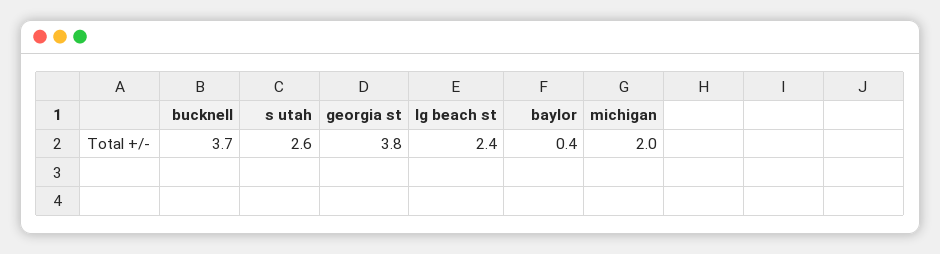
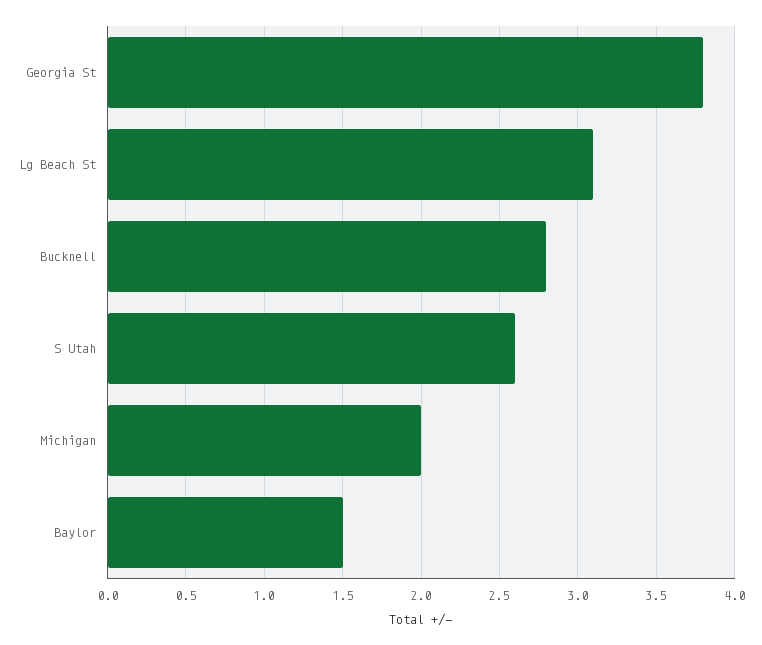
  {
-   "bucknell": 3.7,
+   "bucknell": 2.8,
    "s utah": 2.6,
    "georgia st": 3.8,
-   "lg beach st": 2.4,
+   "lg beach st": 3.1,
-   "baylor": 0.4,
+   "baylor": 1.5,
    "michigan": 2
  }

